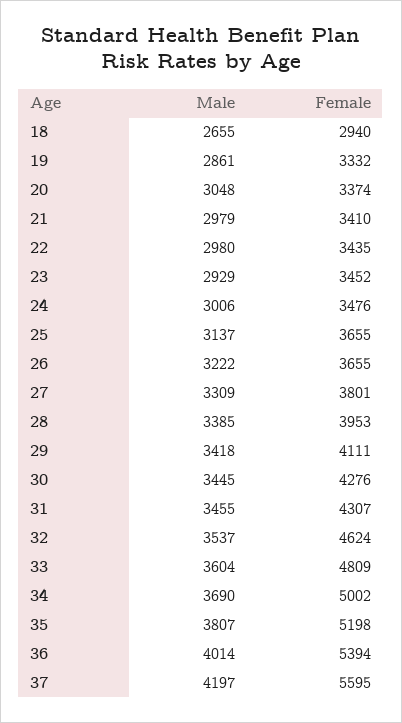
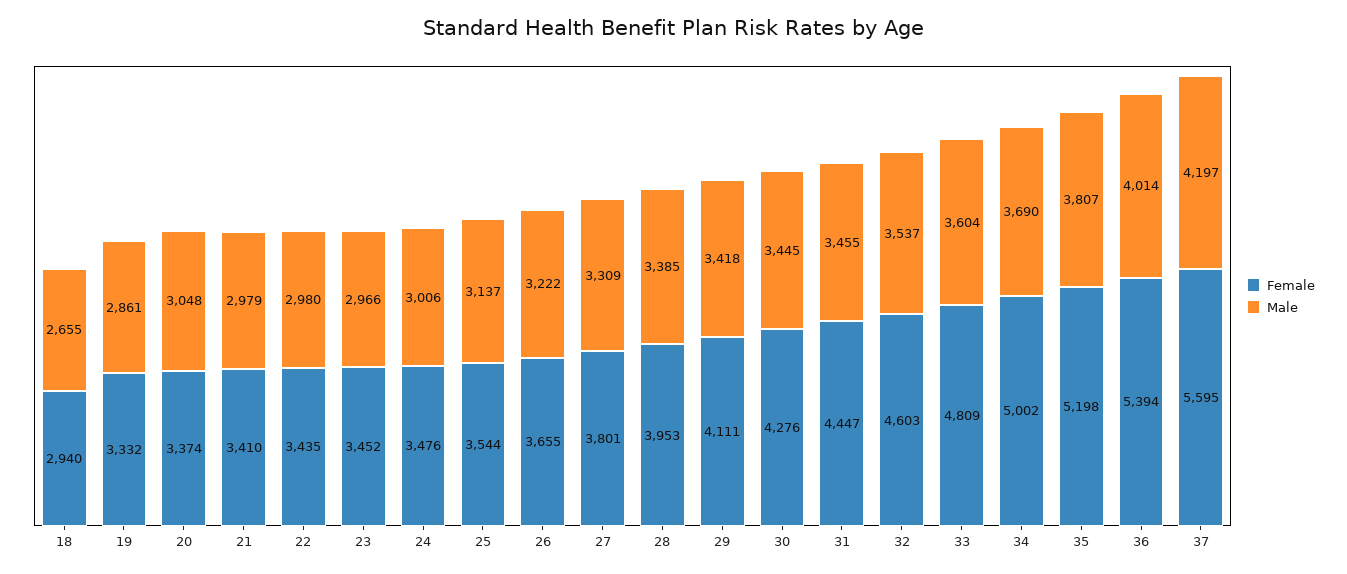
  {
    "Male": {
      "18": 2655,
      "19": 2861,
      "20": 3048,
      "21": 2979,
      "22": 2980,
-     "23": 2929,
+     "23": 2966,
      "24": 3006,
      "25": 3137,
      "26": 3222,
      "27": 3309,
      "28": 3385,
      "29": 3418,
      "30": 3445,
      "31": 3455,
      "32": 3537,
      "33": 3604,
      "34": 3690,
      "35": 3807,
      "36": 4014,
      "37": 4197
    },
    "Female": {
      "18": 2940,
      "19": 3332,
      "20": 3374,
      "21": 3410,
      "22": 3435,
      "23": 3452,
      "24": 3476,
-     "25": 3655,
+     "25": 3544,
      "26": 3655,
      "27": 3801,
      "28": 3953,
      "29": 4111,
      "30": 4276,
-     "31": 4307,
+     "31": 4447,
-     "32": 4624,
+     "32": 4603,
      "33": 4809,
      "34": 5002,
      "35": 5198,
      "36": 5394,
      "37": 5595
    }
  }

